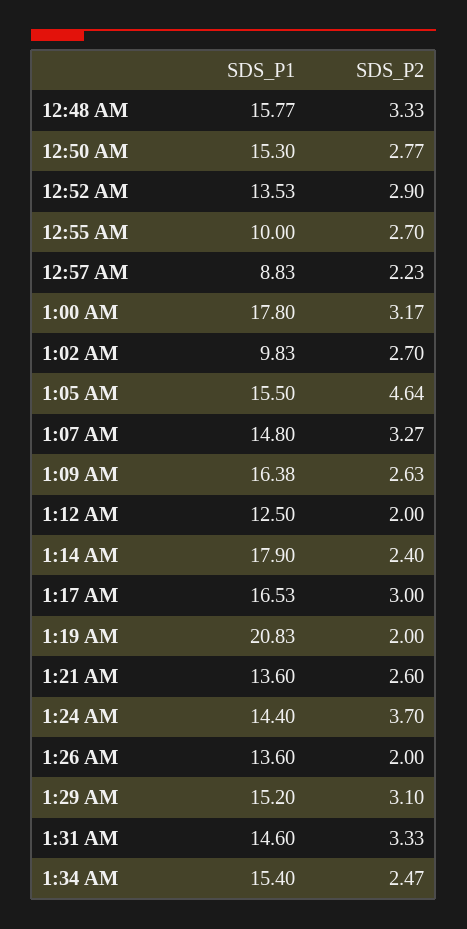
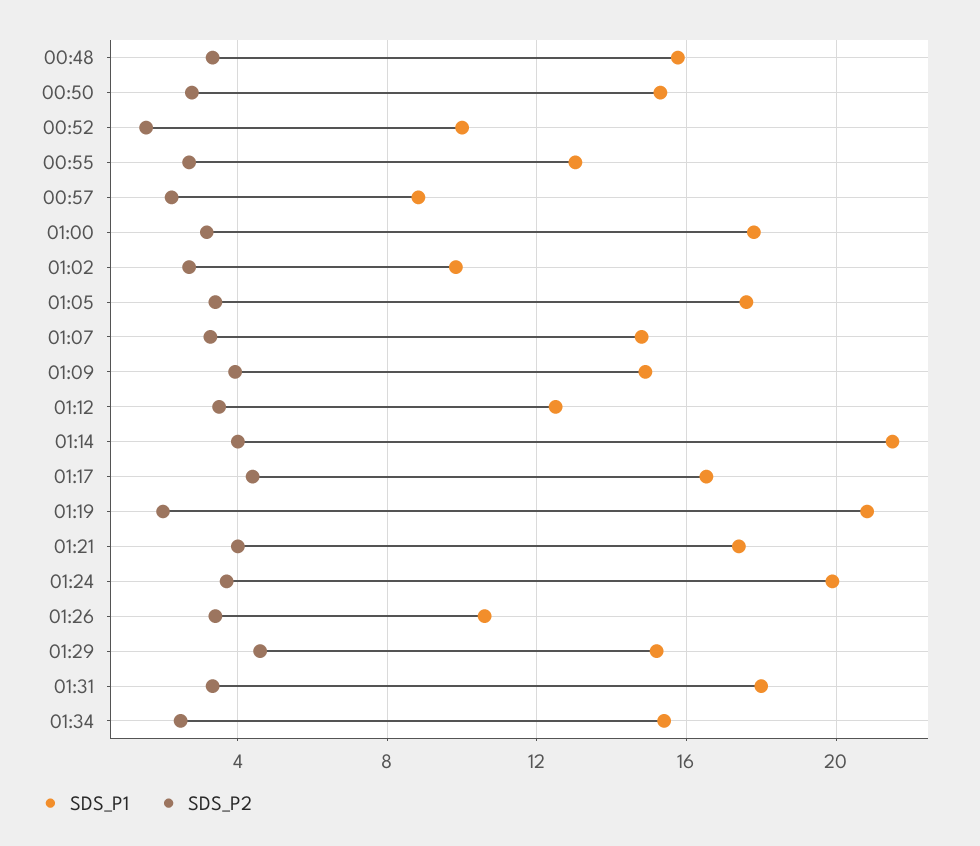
  {
    "SDS_P1": {
      "12:48 AM": 15.77,
      "12:50 AM": 15.3,
-     "12:52 AM": 13.53,
+     "12:52 AM": 10,
-     "12:55 AM": 10,
+     "12:55 AM": 13,
      "12:57 AM": 8.83,
      "1:00 AM": 17.8,
      "1:02 AM": 9.83,
-     "1:05 AM": 15.5,
+     "1:05 AM": 17.5,
      "1:07 AM": 14.8,
-     "1:09 AM": 16.38,
+     "1:09 AM": 15,
      "1:12 AM": 12.5,
-     "1:14 AM": 17.9,
+     "1:14 AM": 21.5,
      "1:17 AM": 16.53,
      "1:19 AM": 20.83,
-     "1:21 AM": 13.6,
+     "1:21 AM": 17.5,
-     "1:24 AM": 14.4,
+     "1:24 AM": 20,
-     "1:26 AM": 13.6,
+     "1:26 AM": 10.5,
      "1:29 AM": 15.2,
-     "1:31 AM": 14.6,
+     "1:31 AM": 18,
      "1:34 AM": 15.4
    },
    "SDS_P2": {
      "12:48 AM": 3.33,
      "12:50 AM": 2.77,
-     "12:52 AM": 2.9,
+     "12:52 AM": 1.5,
      "12:55 AM": 2.7,
      "12:57 AM": 2.23,
      "1:00 AM": 3.17,
      "1:02 AM": 2.7,
-     "1:05 AM": 4.64,
+     "1:05 AM": 3.5,
      "1:07 AM": 3.27,
-     "1:09 AM": 2.63,
+     "1:09 AM": 4,
-     "1:12 AM": 2,
+     "1:12 AM": 3.5,
-     "1:14 AM": 2.4,
+     "1:14 AM": 4,
-     "1:17 AM": 3,
+     "1:17 AM": 4.5,
      "1:19 AM": 2,
-     "1:21 AM": 2.6,
+     "1:21 AM": 4,
      "1:24 AM": 3.7,
-     "1:26 AM": 2,
+     "1:26 AM": 3.5,
-     "1:29 AM": 3.1,
+     "1:29 AM": 4.5,
      "1:31 AM": 3.33,
      "1:34 AM": 2.47
    }
  }

